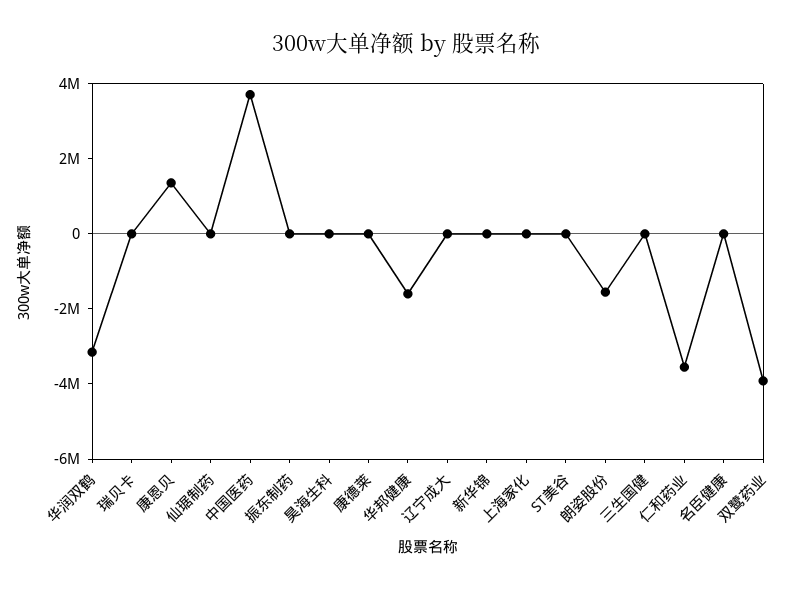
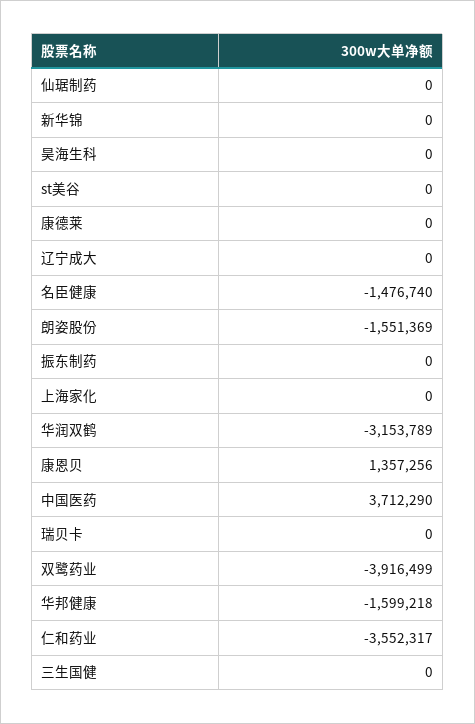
  {
    "华润双鹤": -3153789,
    "瑞贝卡": 0,
    "康恩贝": 1357256,
    "仙琚制药": 0,
    "中国医药": 3712290,
    "振东制药": 0,
    "昊海生科": 0,
    "康德莱": 0,
    "华邦健康": -1599218,
    "辽宁成大": 0,
    "新华锦": 0,
    "上海家化": 0,
    "ST美谷": 0,
    "朗姿股份": -1551369,
    "三生国健": 0,
    "仁和药业": -3552317,
-   "名臣健康": 0,
+   "名臣健康": -1476740,
    "双鹭药业": -3916499
  }

